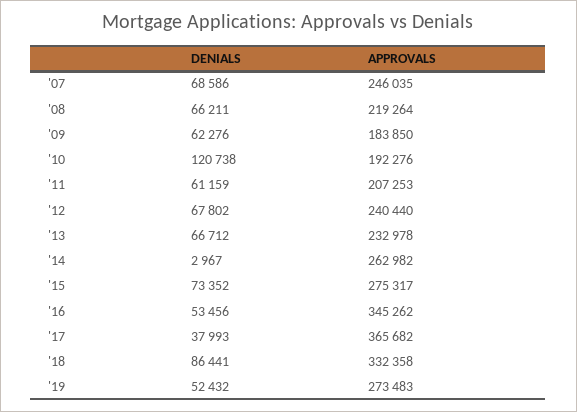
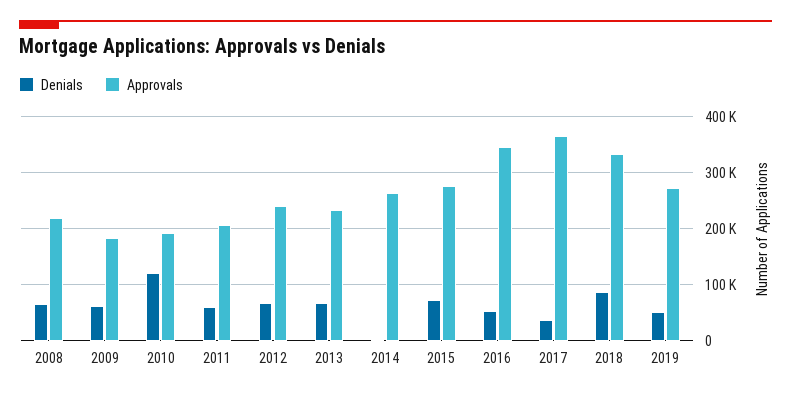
  {
    "DENIALS": {
-     "'07": 68586,
      "'08": 66211,
      "'09": 62276,
      "'10": 120738,
      "'11": 61159,
      "'12": 67802,
      "'13": 66712,
      "'14": 2967,
      "'15": 73352,
      "'16": 53456,
      "'17": 37993,
      "'18": 86441,
      "'19": 52432
    },
    "APPROVALS": {
-     "'07": 246035,
      "'08": 219264,
      "'09": 183850,
      "'10": 192276,
      "'11": 207253,
      "'12": 240440,
      "'13": 232978,
      "'14": 262982,
      "'15": 275317,
      "'16": 345262,
      "'17": 365682,
      "'18": 332358,
      "'19": 273483
    }
  }

